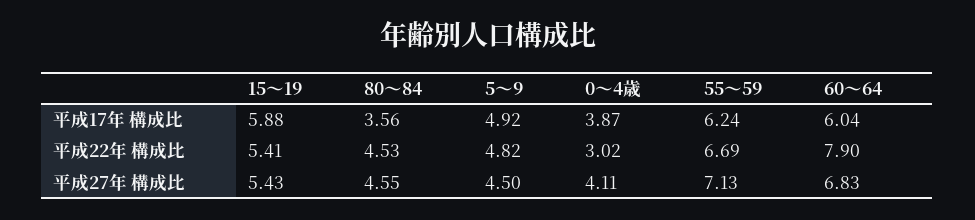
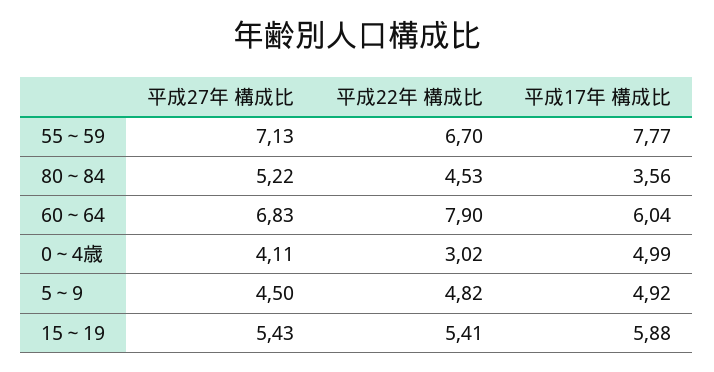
  {
    "15～19": {
      "平成17年 構成比": 5.88,
      "平成22年 構成比": 5.41,
      "平成27年 構成比": 5.43
    },
    "80～84": {
      "平成17年 構成比": 3.56,
      "平成22年 構成比": 4.53,
-     "平成27年 構成比": 4.55
+     "平成27年 構成比": 5.22
    },
    "5～9": {
      "平成17年 構成比": 4.92,
      "平成22年 構成比": 4.82,
      "平成27年 構成比": 4.5
    },
    "0～4歳": {
-     "平成17年 構成比": 3.87,
+     "平成17年 構成比": 4.99,
      "平成22年 構成比": 3.02,
      "平成27年 構成比": 4.11
    },
    "55～59": {
-     "平成17年 構成比": 6.24,
+     "平成17年 構成比": 7.77,
-     "平成22年 構成比": 6.69,
+     "平成22年 構成比": 6.7,
      "平成27年 構成比": 7.13
    },
    "60～64": {
      "平成17年 構成比": 6.04,
      "平成22年 構成比": 7.9,
      "平成27年 構成比": 6.83
    }
  }

